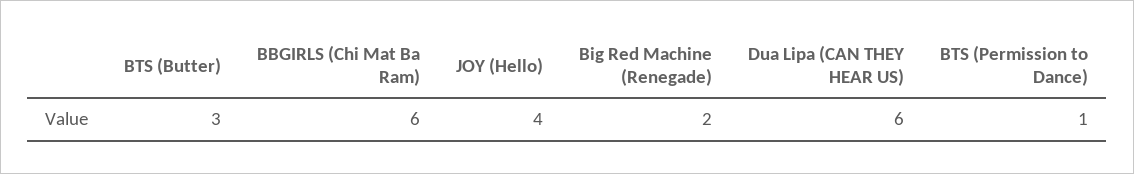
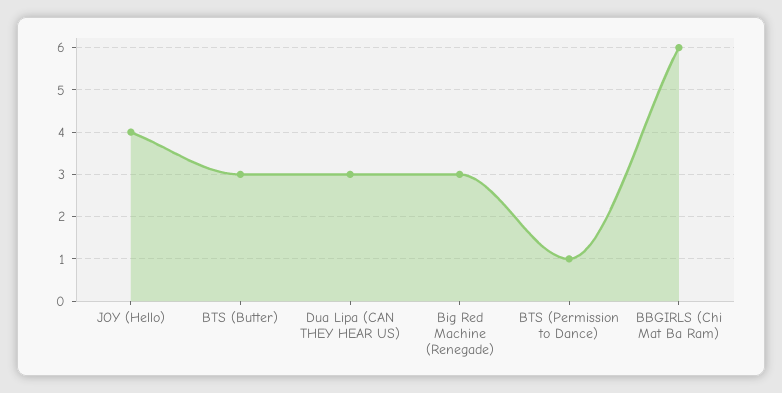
  {
    "BTS (Butter)": 3,
    "BBGIRLS (Chi Mat Ba Ram)": 6,
    "JOY (Hello)": 4,
-   "Big Red Machine (Renegade)": 2,
+   "Big Red Machine (Renegade)": 3,
-   "Dua Lipa (CAN THEY HEAR US)": 6,
+   "Dua Lipa (CAN THEY HEAR US)": 3,
    "BTS (Permission to Dance)": 1
  }

